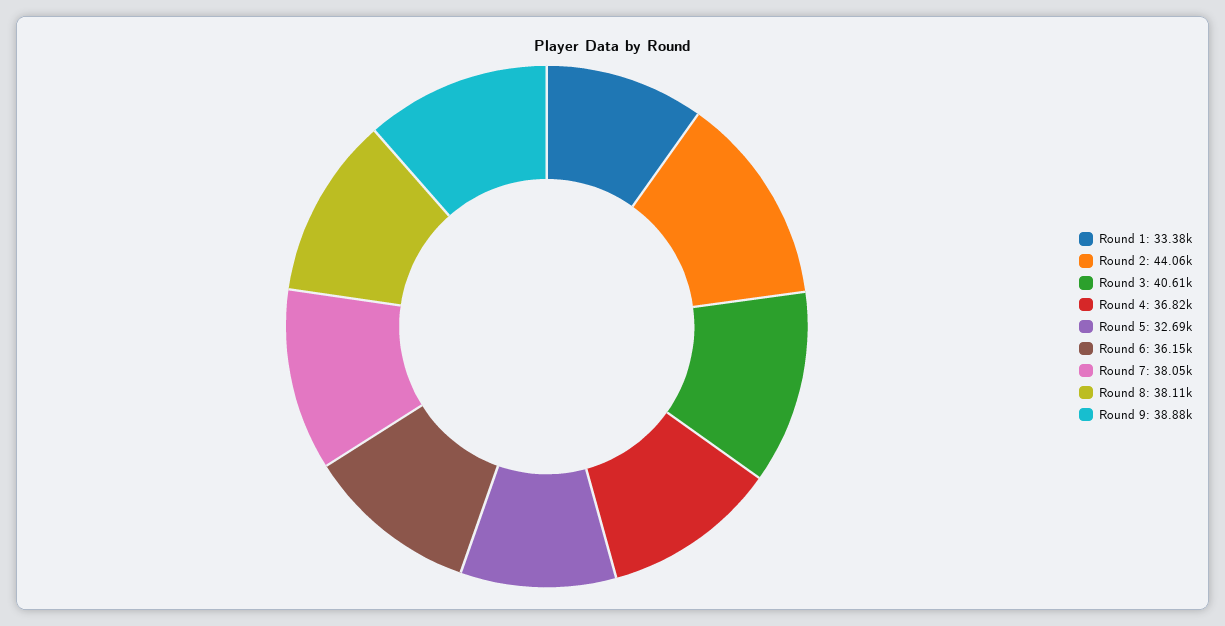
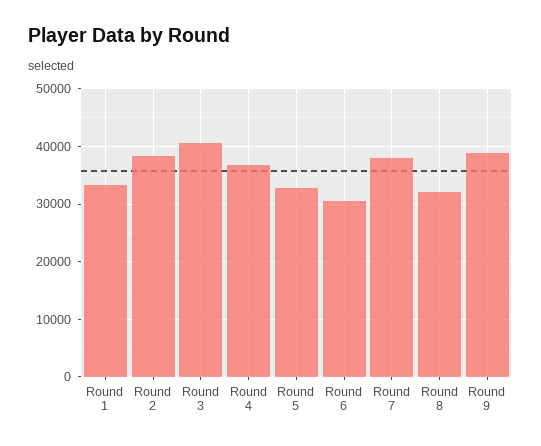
  {
    "Round 1": 33380,
-   "Round 2": 44060,
+   "Round 2": 38000,
    "Round 3": 40610,
    "Round 4": 36820,
    "Round 5": 32690,
-   "Round 6": 36150,
+   "Round 6": 30000,
    "Round 7": 38050,
-   "Round 8": 38110,
+   "Round 8": 32000,
    "Round 9": 38880
  }

